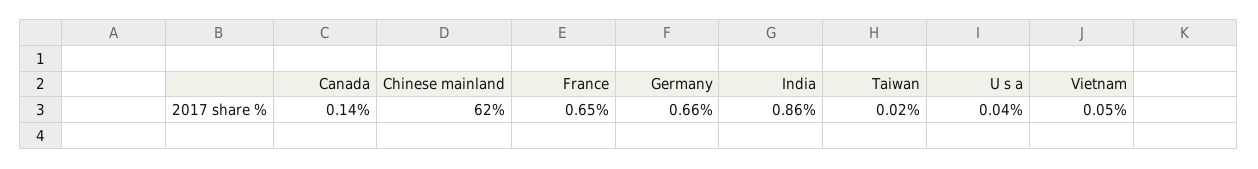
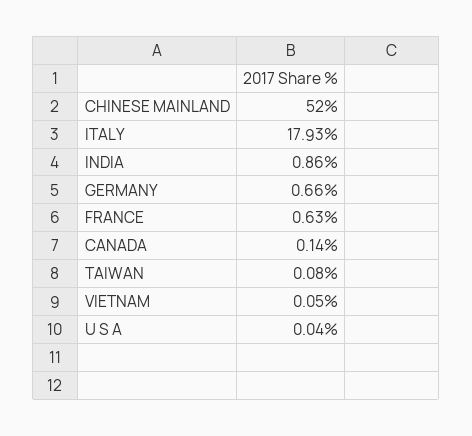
  {
    "Canada": 0.14,
-   "Chinese mainland": 62,
+   "Chinese mainland": 52,
-   "France": 0.65,
+   "France": 0.63,
    "Germany": 0.66,
    "India": 0.86,
-   "Taiwan": 0.02,
+   "Taiwan": 0.08,
    "U s a": 0.04,
-   "Vietnam": 0.05
+   "Vietnam": 0.05,
+   "ITALY": 17.93
  }

